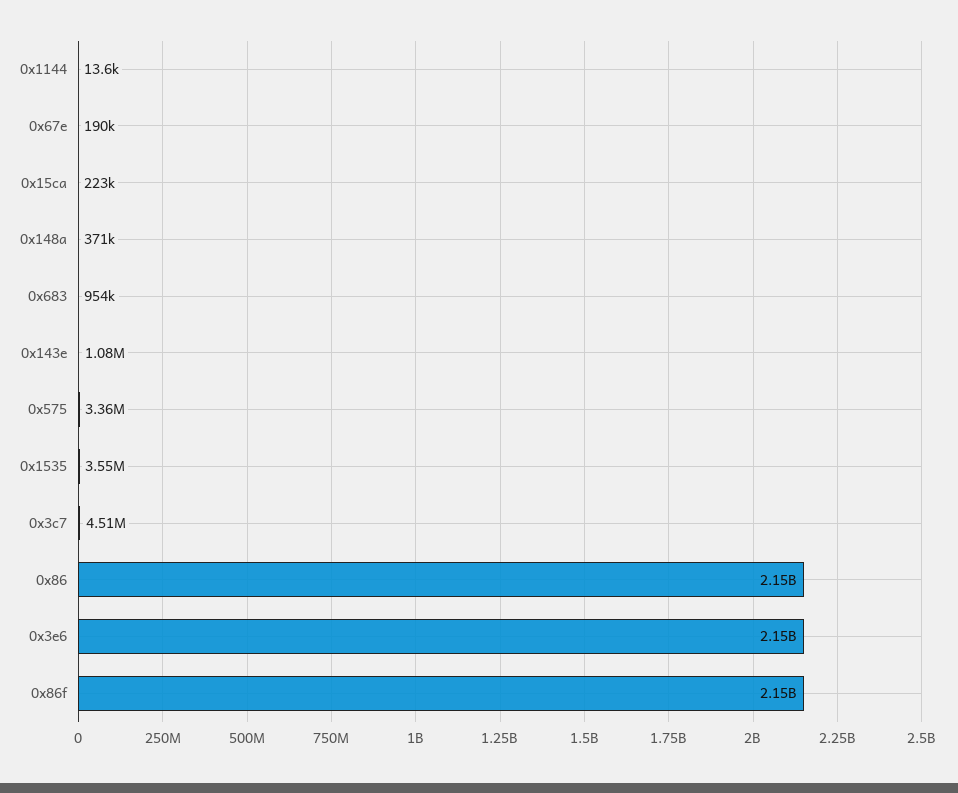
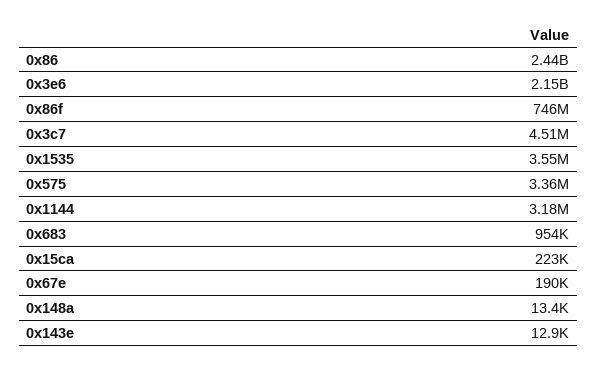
  {
-   "0x1144": 13600,
+   "0x1144": 3180000,
    "0x67e": 190000,
    "0x15ca": 223000,
-   "0x148a": 371000,
+   "0x148a": 13400,
    "0x683": 954000,
-   "0x143e": 1080000,
+   "0x143e": 12900,
    "0x575": 3360000,
    "0x1535": 3550000,
    "0x3c7": 4510000,
-   "0x86": 2150000000,
+   "0x86": 2440000000,
    "0x3e6": 2150000000,
-   "0x86f": 2150000000
+   "0x86f": 746000000
  }

